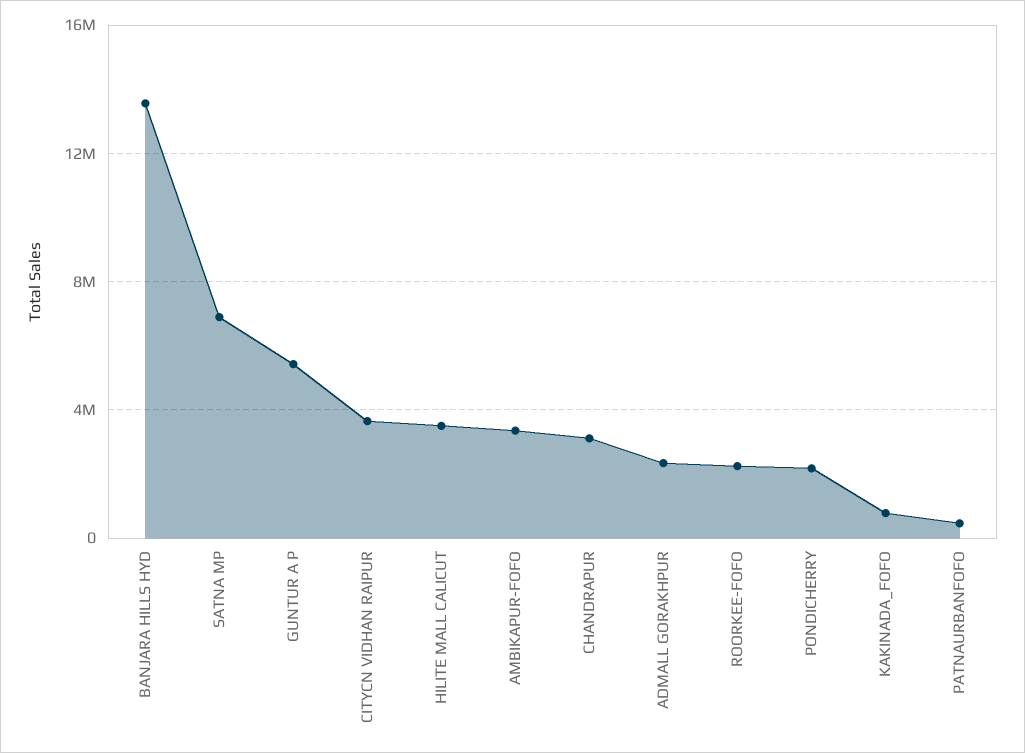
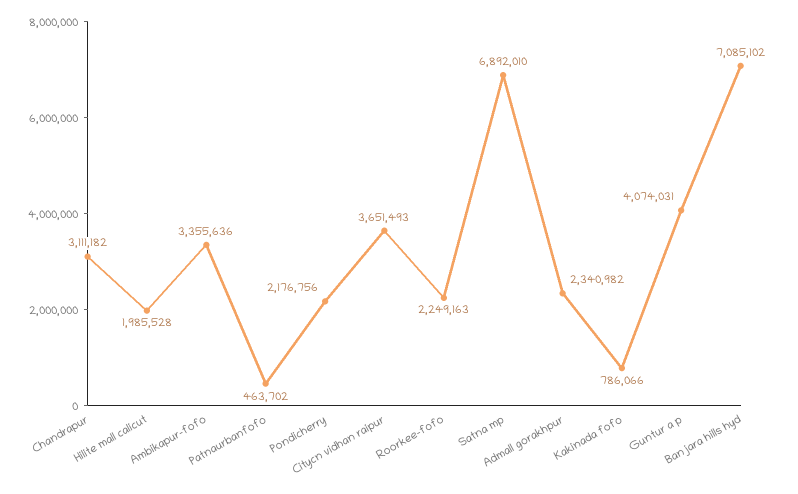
  {
-   "BANJARA HILLS HYD": 13500000,
+   "BANJARA HILLS HYD": 7085102,
    "SATNA MP": 6892010,
-   "GUNTUR A P": 5500000,
+   "GUNTUR A P": 4074031,
    "CITYCN VIDHAN RAIPUR": 3651493,
-   "HILITE MALL CALICUT": 3500000,
+   "HILITE MALL CALICUT": 1985528,
    "AMBIKAPUR-FOFO": 3355636,
    "CHANDRAPUR": 3111182,
    "ADMALL GORAKHPUR": 2340982,
    "ROORKEE-FOFO": 2249163,
    "PONDICHERRY": 2176756,
    "KAKINADA_FOFO": 786066,
    "PATNAURBANFOFO": 463702
  }

